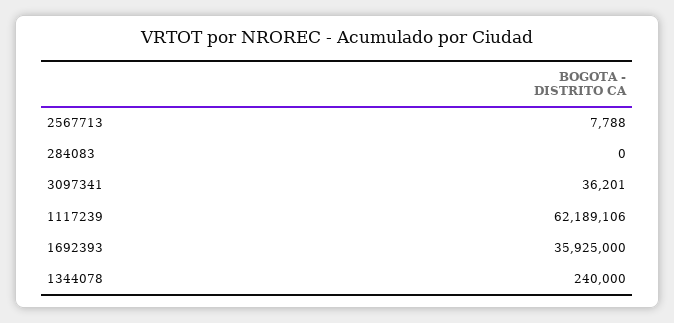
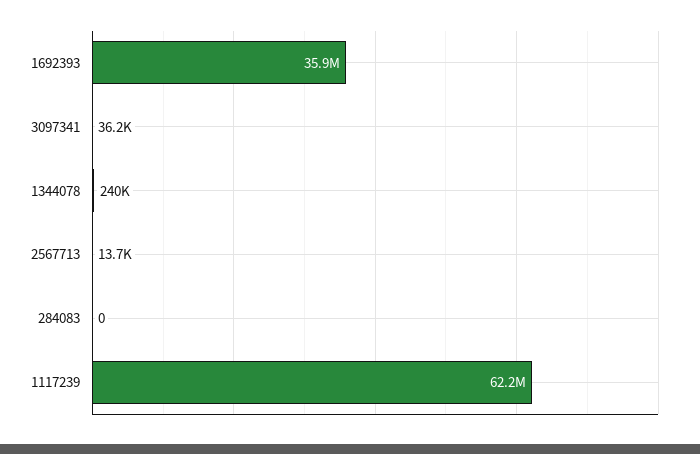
  {
-   "2567713": 7788,
+   "2567713": 13700,
    "284083": 0,
    "3097341": 36201,
    "1117239": 62189106,
    "1692393": 35925000,
    "1344078": 240000
  }

